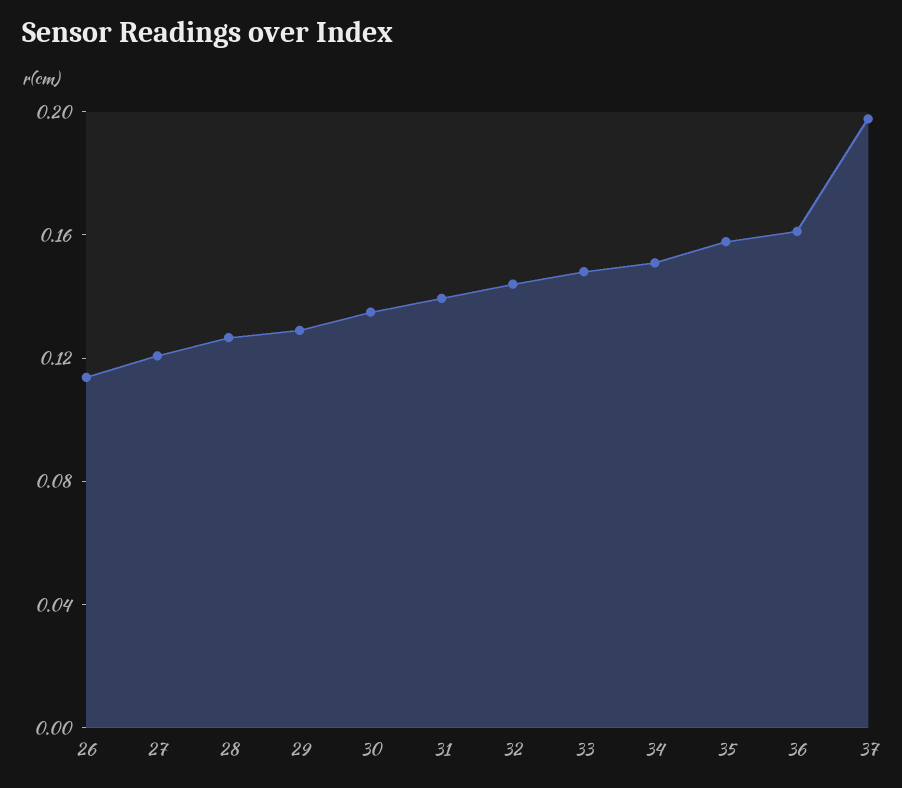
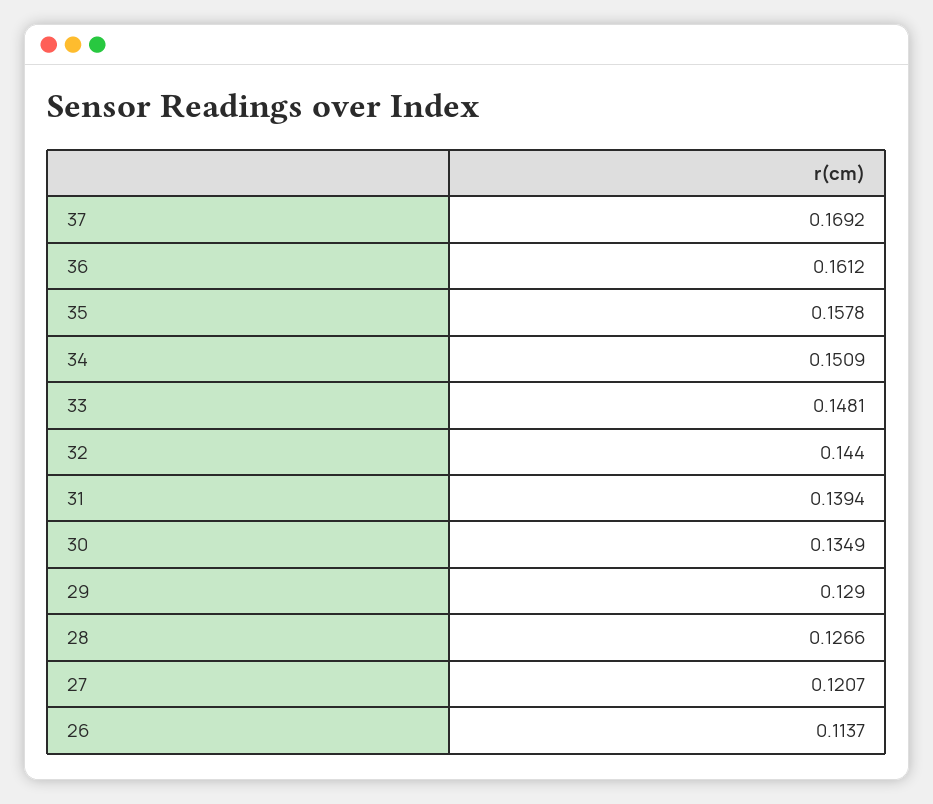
  {
    "26": 0.1137,
    "27": 0.1207,
    "28": 0.1266,
    "29": 0.129,
    "30": 0.1349,
    "31": 0.1394,
    "32": 0.144,
    "33": 0.1481,
    "34": 0.1509,
    "35": 0.1578,
    "36": 0.1612,
-   "37": 0.2
+   "37": 0.1692
  }

